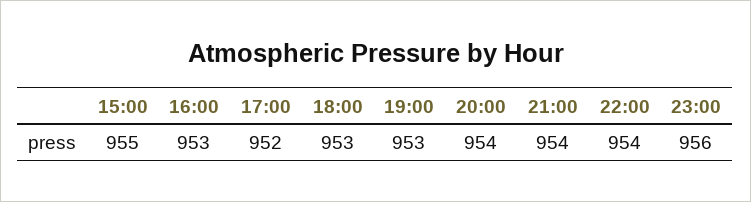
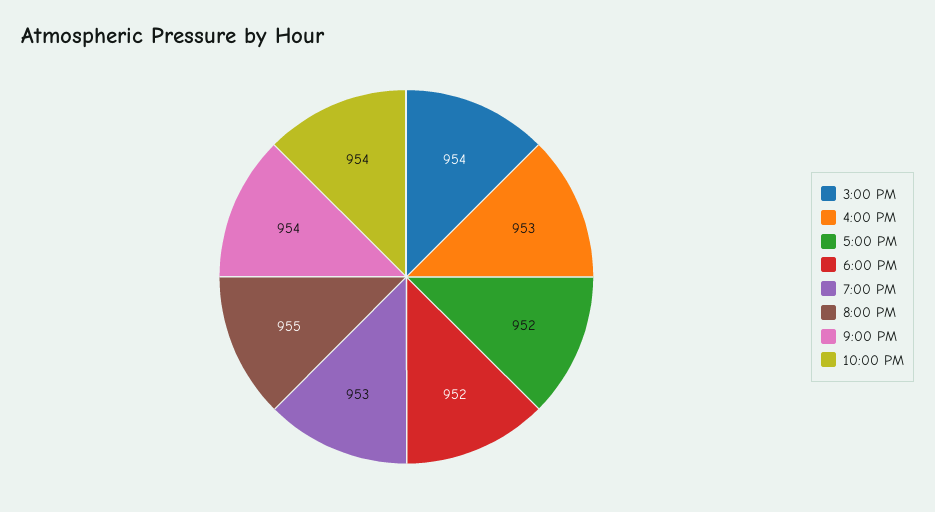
  {
-   "15:00": 955,
+   "15:00": 954,
    "16:00": 953,
    "17:00": 952,
-   "18:00": 953,
+   "18:00": 952,
    "19:00": 953,
-   "20:00": 954,
+   "20:00": 955,
    "21:00": 954,
-   "22:00": 954,
+   "22:00": 954
-   "23:00": 956
  }

